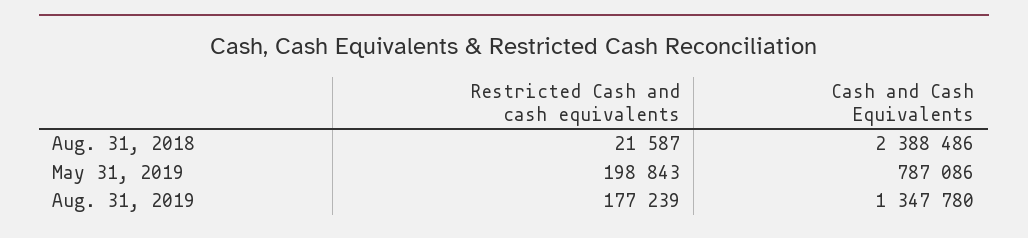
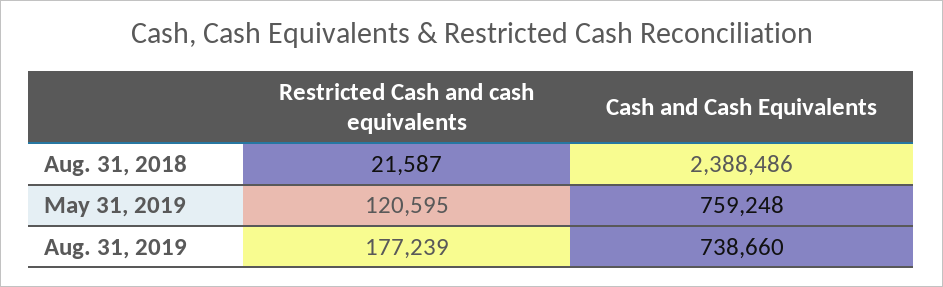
  {
    "Restricted Cash and cash equivalents": {
      "Aug. 31, 2018": 21587,
-     "May 31, 2019": 198843,
+     "May 31, 2019": 120595,
      "Aug. 31, 2019": 177239
    },
    "Cash and Cash Equivalents": {
      "Aug. 31, 2018": 2388486,
-     "May 31, 2019": 787086,
+     "May 31, 2019": 759248,
-     "Aug. 31, 2019": 1347780
+     "Aug. 31, 2019": 738660
    }
  }

